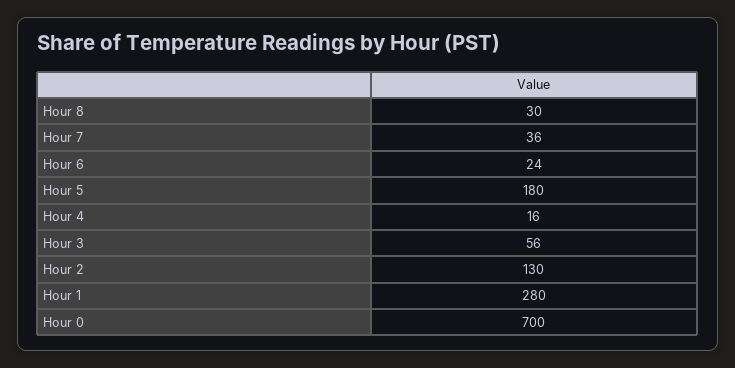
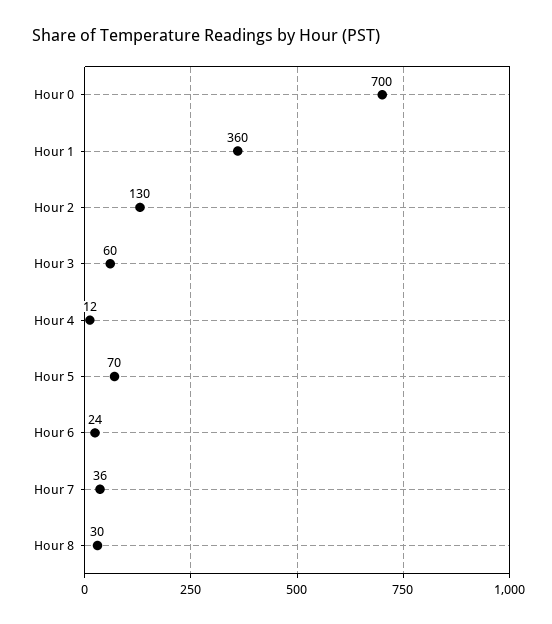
  {
    "Hour 8": 30,
    "Hour 7": 36,
    "Hour 6": 24,
-   "Hour 5": 180,
+   "Hour 5": 70,
-   "Hour 4": 16,
+   "Hour 4": 12,
-   "Hour 3": 56,
+   "Hour 3": 60,
    "Hour 2": 130,
-   "Hour 1": 280,
+   "Hour 1": 360,
    "Hour 0": 700
  }

